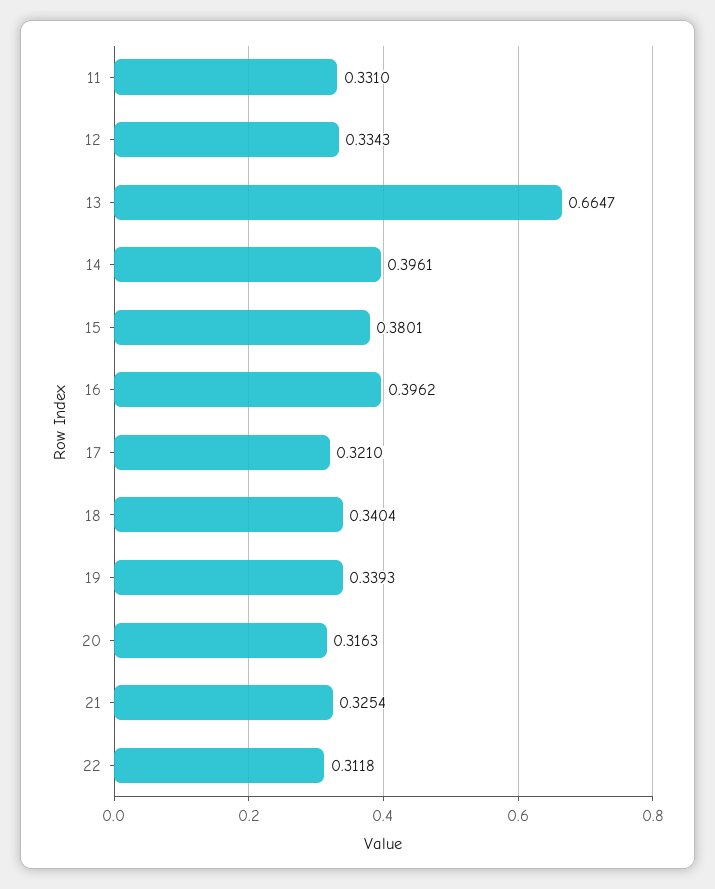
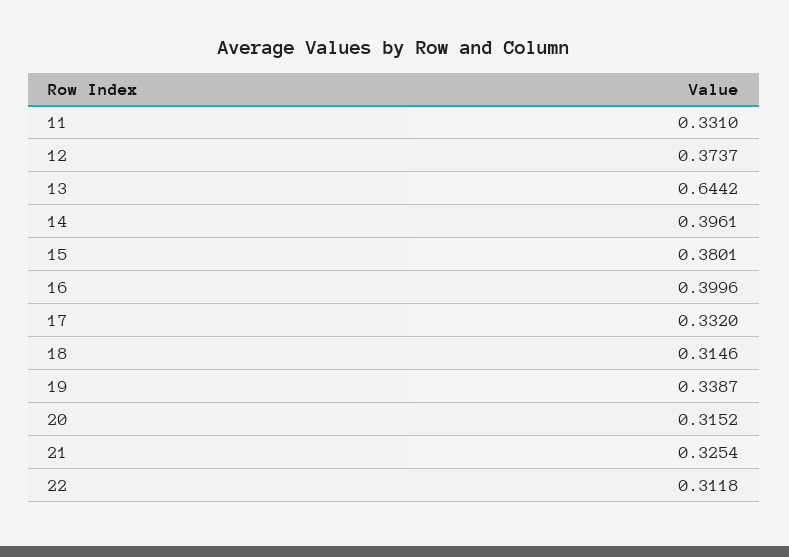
  {
    "11": 0.331,
-   "12": 0.3343,
+   "12": 0.3737,
-   "13": 0.6647,
+   "13": 0.6442,
    "14": 0.3961,
    "15": 0.3801,
-   "16": 0.3962,
+   "16": 0.3996,
-   "17": 0.321,
+   "17": 0.332,
-   "18": 0.3404,
+   "18": 0.3146,
-   "19": 0.3393,
+   "19": 0.3387,
-   "20": 0.3163,
+   "20": 0.3152,
    "21": 0.3254,
    "22": 0.3118
  }

